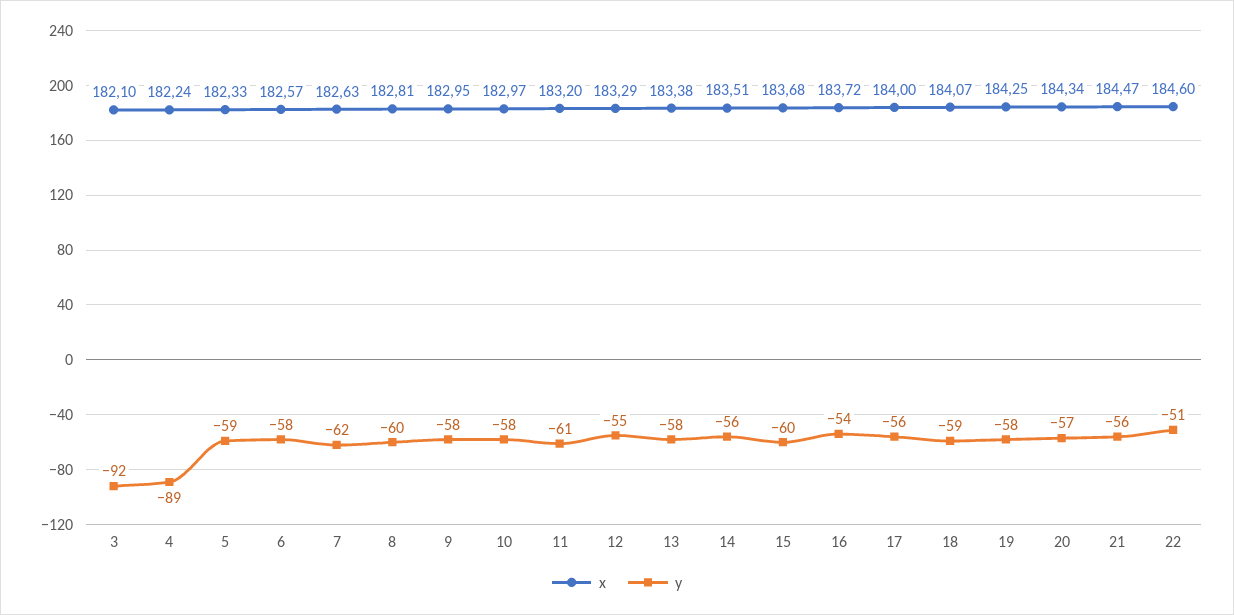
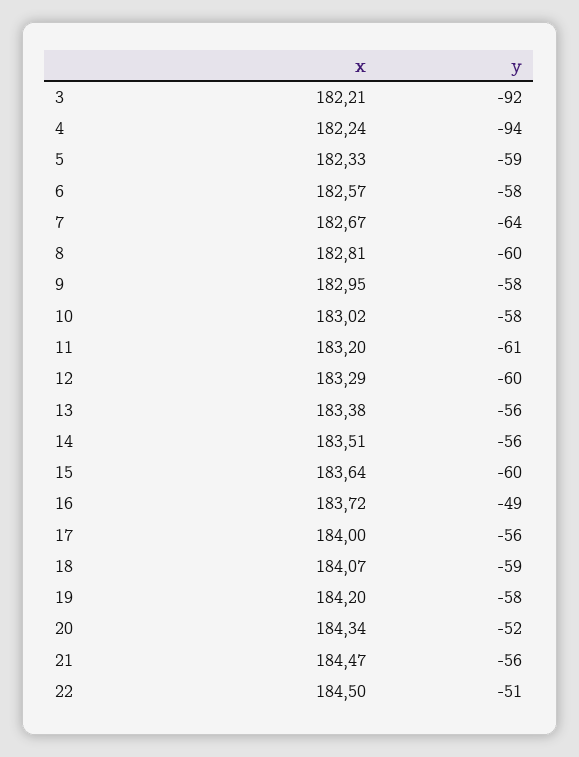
  {
    "x": {
-     "3": 182.1,
+     "3": 182.21,
      "4": 182.24,
      "5": 182.33,
      "6": 182.57,
-     "7": 182.63,
+     "7": 182.67,
      "8": 182.81,
      "9": 182.95,
-     "10": 182.97,
+     "10": 183.02,
      "11": 183.2,
      "12": 183.29,
      "13": 183.38,
      "14": 183.51,
-     "15": 183.68,
+     "15": 183.64,
      "16": 183.72,
      "17": 184,
      "18": 184.07,
-     "19": 184.25,
+     "19": 184.2,
      "20": 184.34,
      "21": 184.47,
-     "22": 184.6
+     "22": 184.5
    },
    "y": {
      "3": -92,
-     "4": -89,
+     "4": -94,
      "5": -59,
      "6": -58,
-     "7": -62,
+     "7": -64,
      "8": -60,
      "9": -58,
      "10": -58,
      "11": -61,
-     "12": -55,
+     "12": -60,
-     "13": -58,
+     "13": -56,
      "14": -56,
      "15": -60,
-     "16": -54,
+     "16": -49,
      "17": -56,
      "18": -59,
      "19": -58,
-     "20": -57,
+     "20": -52,
      "21": -56,
      "22": -51
    }
  }

